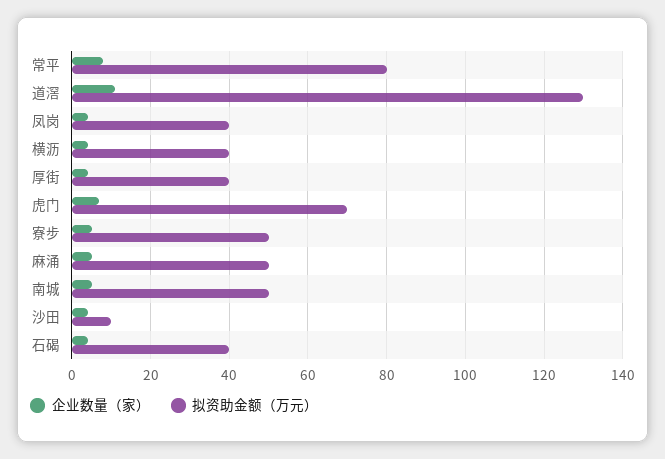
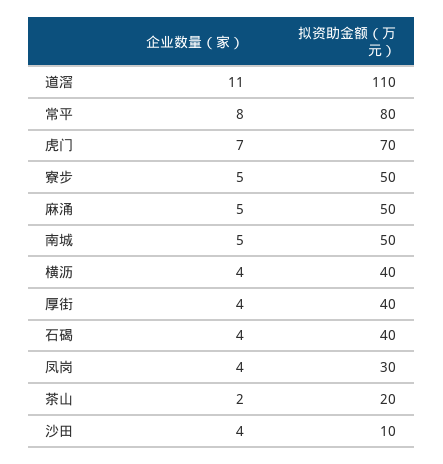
  {
    "企业数量（家）": {
      "常平": 8,
      "道滘": 11,
      "凤岗": 4,
      "横沥": 4,
      "厚街": 4,
      "虎门": 7,
      "寮步": 5,
      "麻涌": 5,
      "南城": 5,
      "沙田": 4,
-     "石碣": 4
+     "石碣": 4,
+     "茶山": 2
    },
    "拟资助金额（万元）": {
      "常平": 80,
-     "道滘": 130,
+     "道滘": 110,
-     "凤岗": 40,
+     "凤岗": 30,
      "横沥": 40,
      "厚街": 40,
      "虎门": 70,
      "寮步": 50,
      "麻涌": 50,
      "南城": 50,
      "沙田": 10,
-     "石碣": 40
+     "石碣": 40,
+     "茶山": 20
    }
  }

